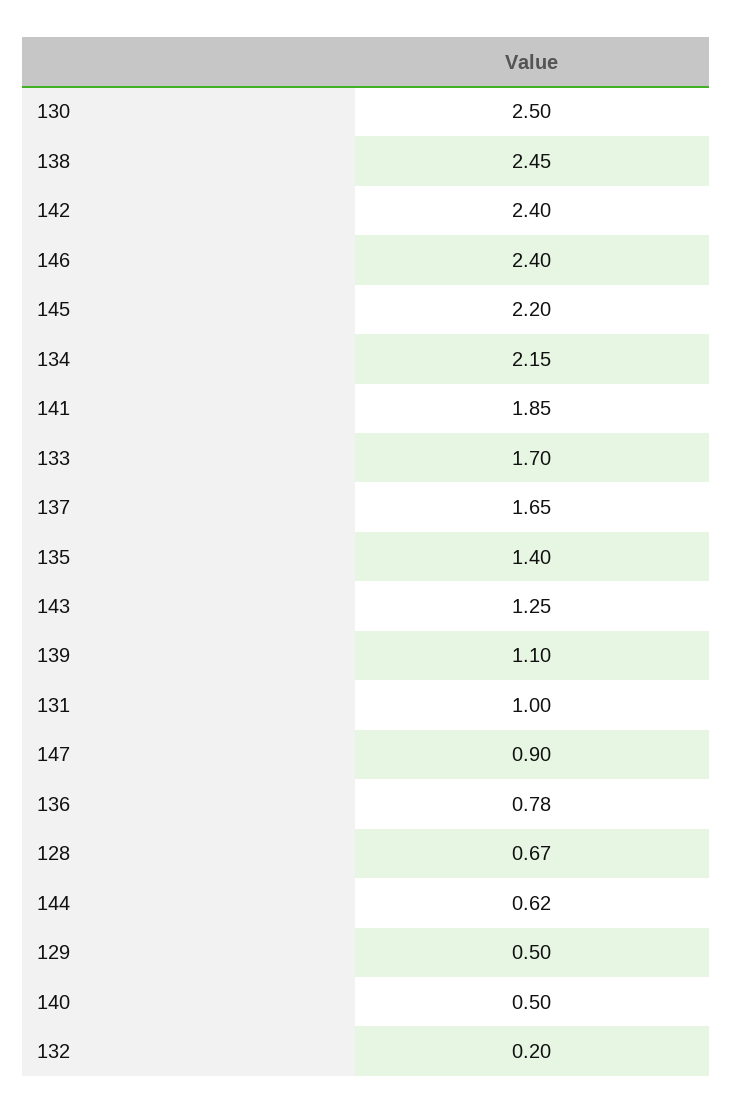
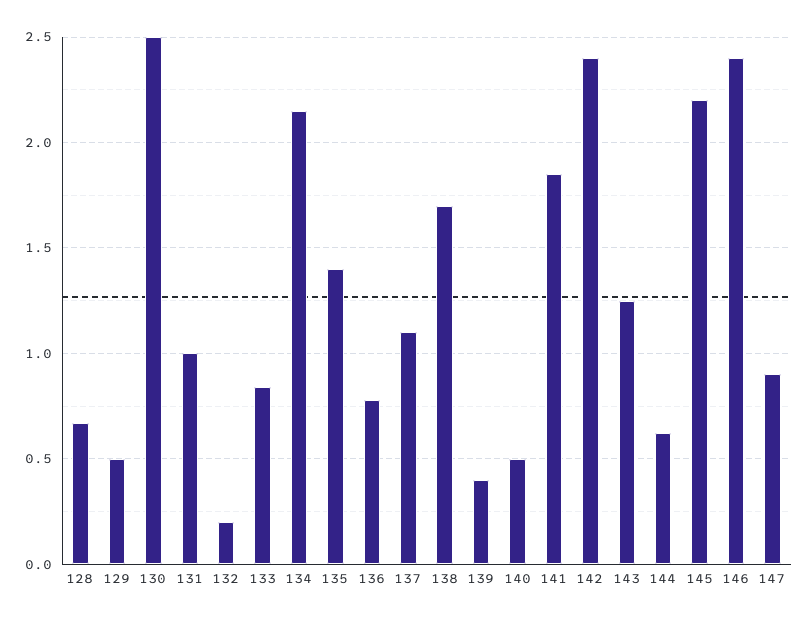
  {
    "130": 2.5,
-   "138": 2.45,
+   "138": 1.7,
    "142": 2.4,
    "146": 2.4,
    "145": 2.2,
    "134": 2.15,
    "141": 1.85,
-   "133": 1.7,
+   "133": 0.85,
-   "137": 1.65,
+   "137": 1.1,
    "135": 1.4,
    "143": 1.25,
-   "139": 1.1,
+   "139": 0.4,
    "131": 1,
    "147": 0.9,
    "136": 0.78,
    "128": 0.67,
    "144": 0.62,
    "129": 0.5,
    "140": 0.5,
    "132": 0.2
  }

